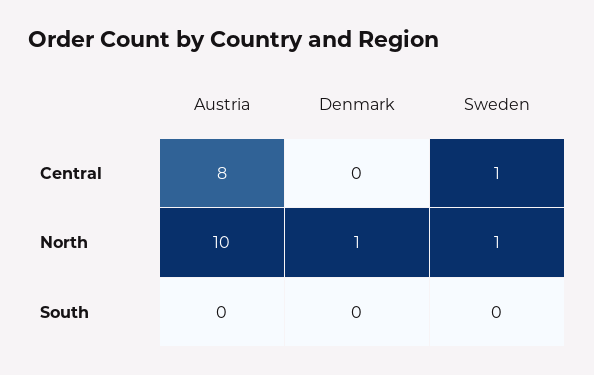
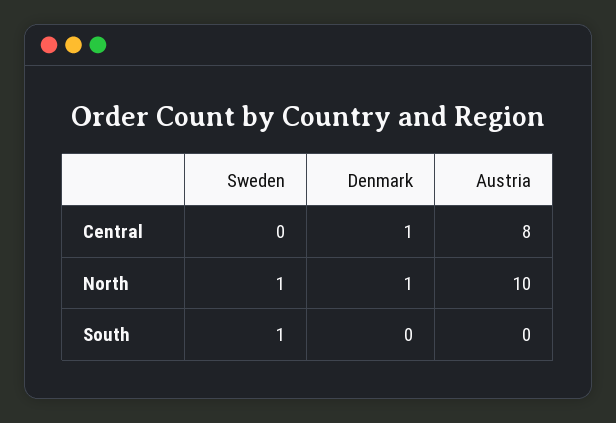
  {
    "Austria": {
      "Central": 8,
      "North": 10,
      "South": 0
    },
    "Denmark": {
-     "Central": 0,
+     "Central": 1,
      "North": 1,
      "South": 0
    },
    "Sweden": {
-     "Central": 1,
+     "Central": 0,
      "North": 1,
-     "South": 0
+     "South": 1
    }
  }

